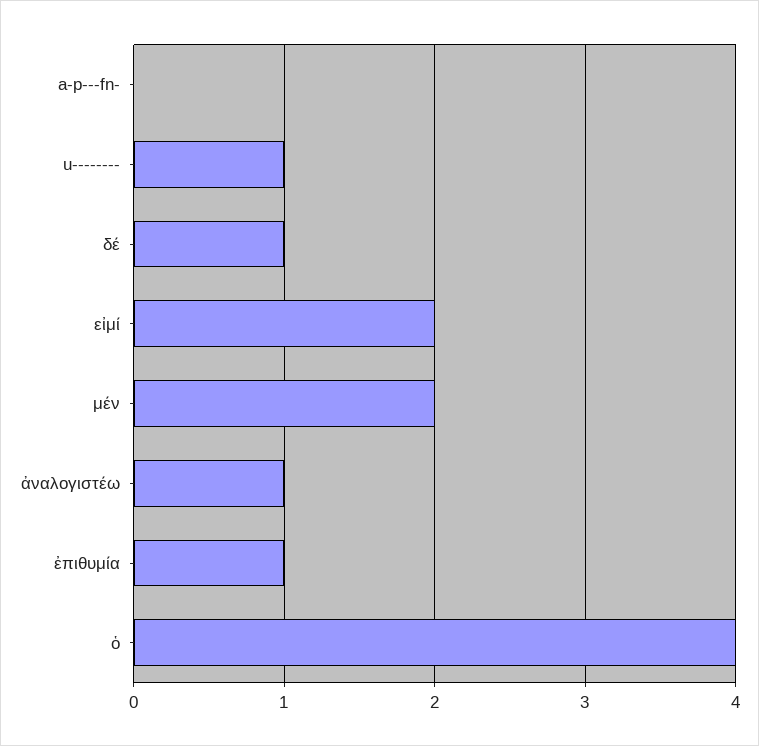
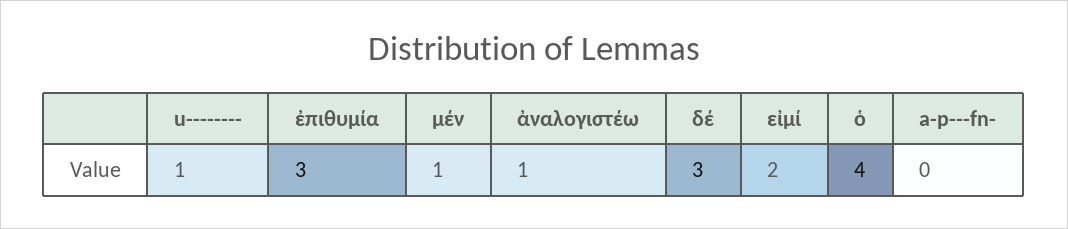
  {
    "a-p---fn-": 0,
    "u--------": 1,
-   "δέ": 1,
+   "δέ": 3,
    "εἰμί": 2,
-   "μέν": 2,
+   "μέν": 1,
    "ἀναλογιστέω": 1,
-   "ἐπιθυμία": 1,
+   "ἐπιθυμία": 3,
    "ὁ": 4
  }

